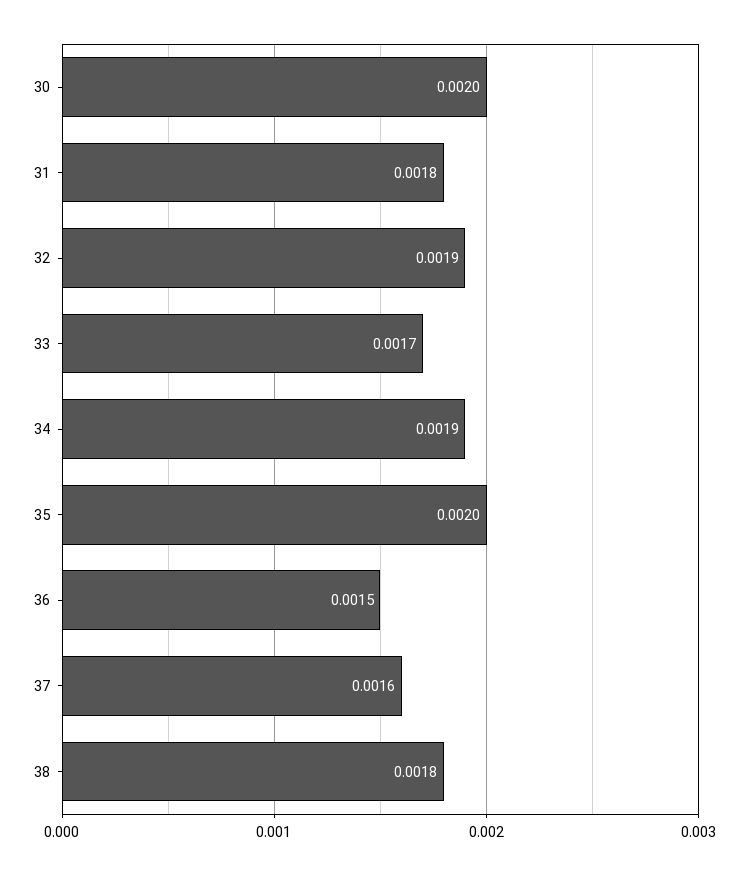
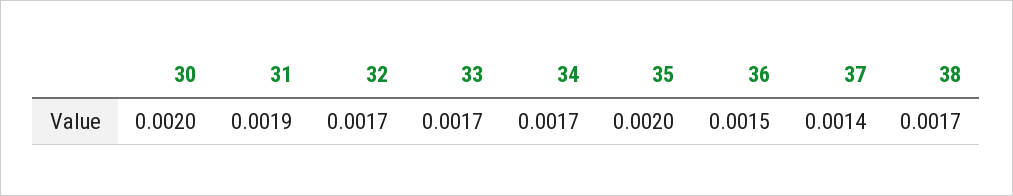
  {
    "30": 0.002,
-   "31": 0.0018,
+   "31": 0.0019,
-   "32": 0.0019,
+   "32": 0.0017,
    "33": 0.0017,
-   "34": 0.0019,
+   "34": 0.0017,
    "35": 0.002,
    "36": 0.0015,
-   "37": 0.0016,
+   "37": 0.0014,
-   "38": 0.0018
+   "38": 0.0017
  }

